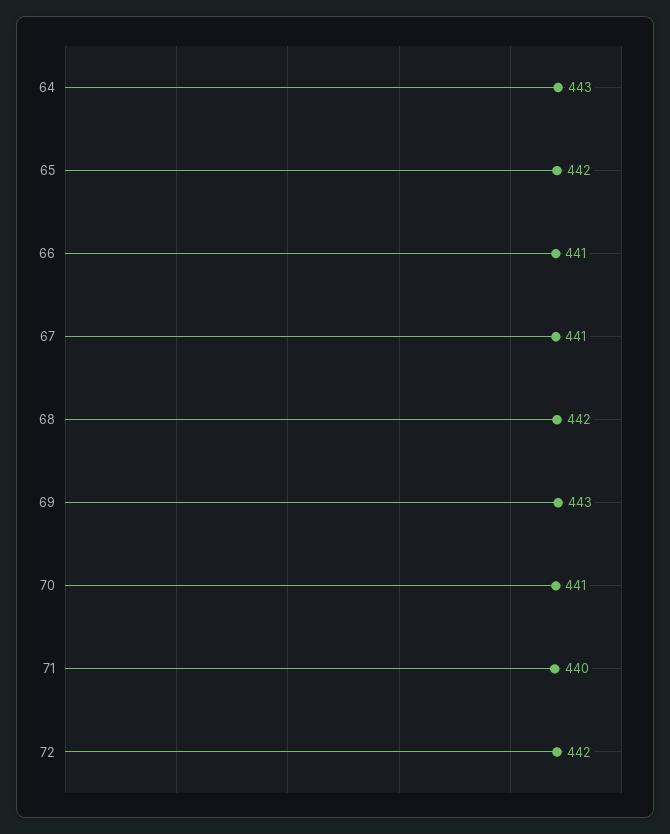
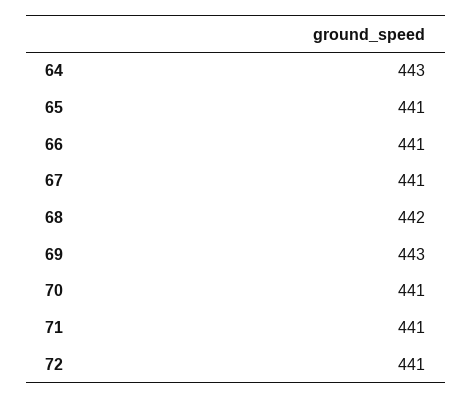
  {
    "64": 443,
-   "65": 442,
+   "65": 441,
    "66": 441,
    "67": 441,
    "68": 442,
    "69": 443,
    "70": 441,
-   "71": 440,
+   "71": 441,
-   "72": 442
+   "72": 441
  }

